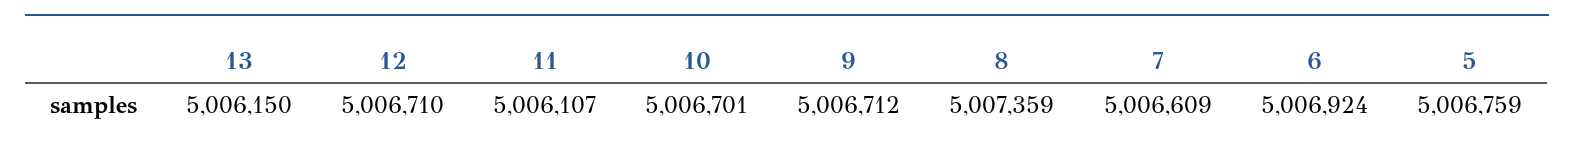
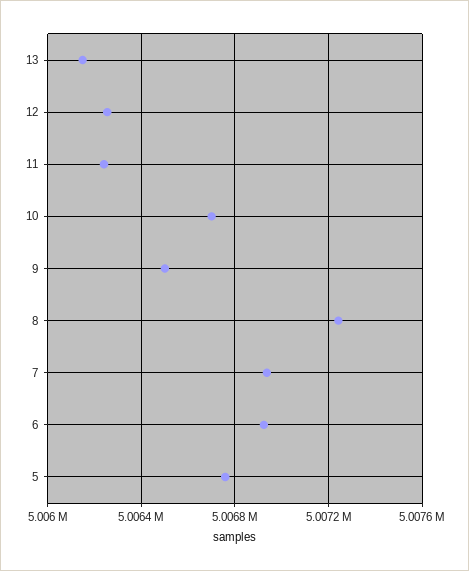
  {
    "13": 5006150,
-   "12": 5006710,
+   "12": 5006250,
-   "11": 5006107,
+   "11": 5006250,
    "10": 5006701,
-   "9": 5006712,
+   "9": 5006500,
-   "8": 5007359,
+   "8": 5007250,
-   "7": 5006609,
+   "7": 5006950,
    "6": 5006924,
    "5": 5006759
  }

